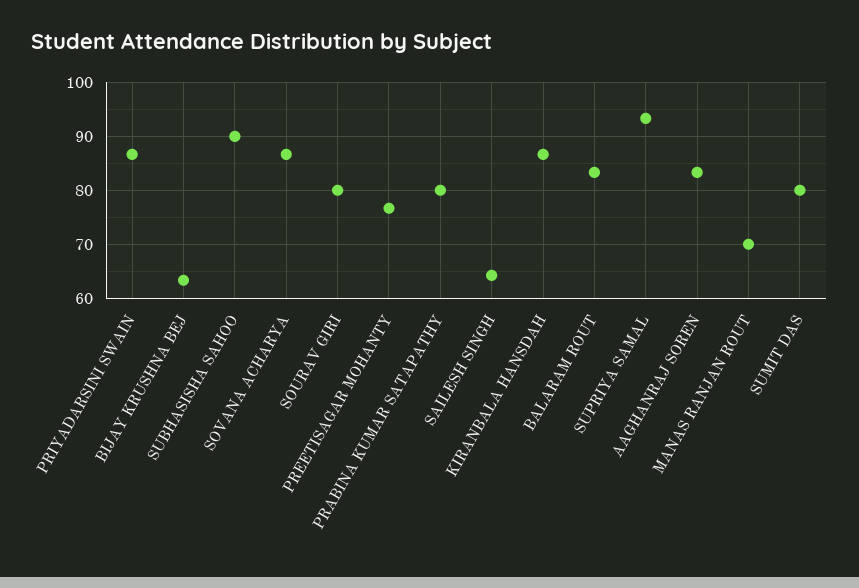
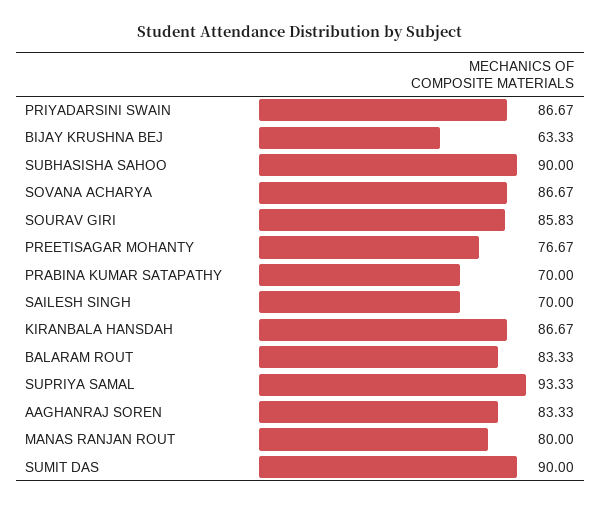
  {
    "PRIYADARSINI SWAIN": 86.67,
    "BIJAY KRUSHNA BEJ": 63.33,
    "SUBHASISHA SAHOO": 90,
    "SOVANA ACHARYA": 86.67,
-   "SOURAV GIRI": 80,
+   "SOURAV GIRI": 85.83,
    "PREETISAGAR MOHANTY": 76.67,
-   "PRABINA KUMAR SATAPATHY": 80,
+   "PRABINA KUMAR SATAPATHY": 70,
-   "SAILESH SINGH": 64,
+   "SAILESH SINGH": 70,
    "KIRANBALA HANSDAH": 86.67,
    "BALARAM ROUT": 83.33,
    "SUPRIYA SAMAL": 93.33,
    "AAGHANRAJ SOREN": 83.33,
-   "MANAS RANJAN ROUT": 70,
+   "MANAS RANJAN ROUT": 80,
-   "SUMIT DAS": 80
+   "SUMIT DAS": 90
  }

